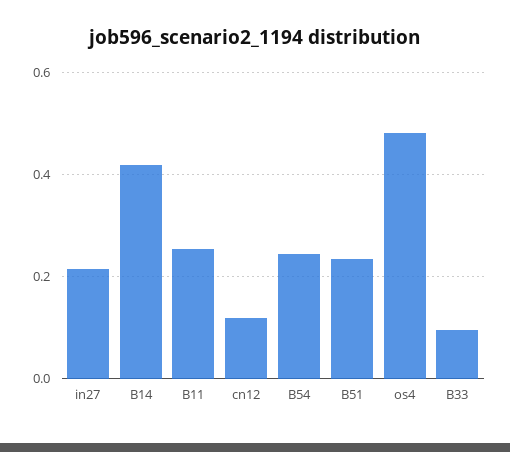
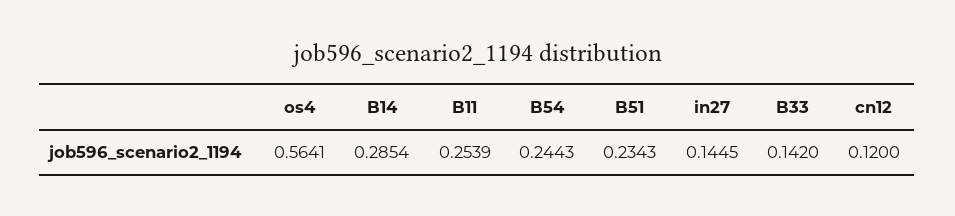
  {
-   "in27": 0.22,
+   "in27": 0.1445,
-   "B14": 0.42,
+   "B14": 0.2854,
    "B11": 0.2539,
    "cn12": 0.12,
    "B54": 0.2443,
    "B51": 0.2343,
-   "os4": 0.48,
+   "os4": 0.5641,
-   "B33": 0.1
+   "B33": 0.142
  }

